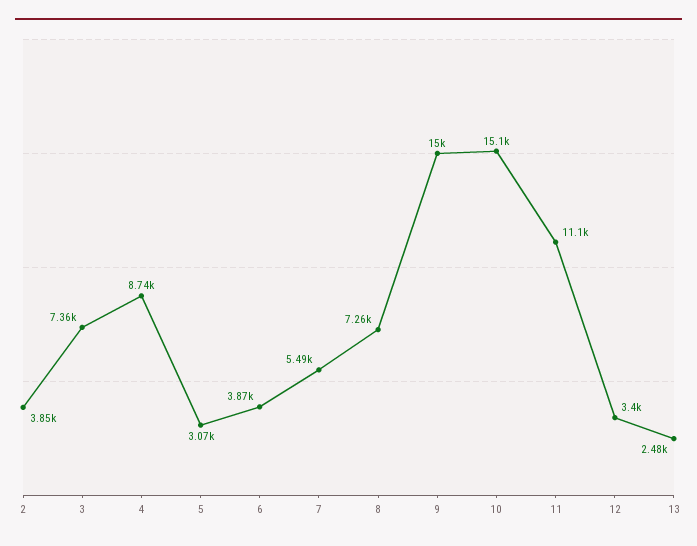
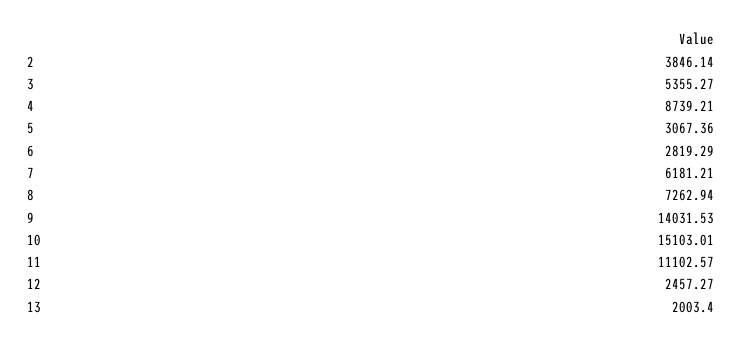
  {
    "2": 3846.14,
-   "3": 7360,
+   "3": 5355.27,
    "4": 8739.21,
    "5": 3067.36,
-   "6": 3870,
+   "6": 2819.29,
-   "7": 5490,
+   "7": 6181.21,
    "8": 7262.94,
-   "9": 15000,
+   "9": 14031.53,
    "10": 15103.01,
    "11": 11102.57,
-   "12": 3400,
+   "12": 2457.27,
-   "13": 2480
+   "13": 2003.4
  }

